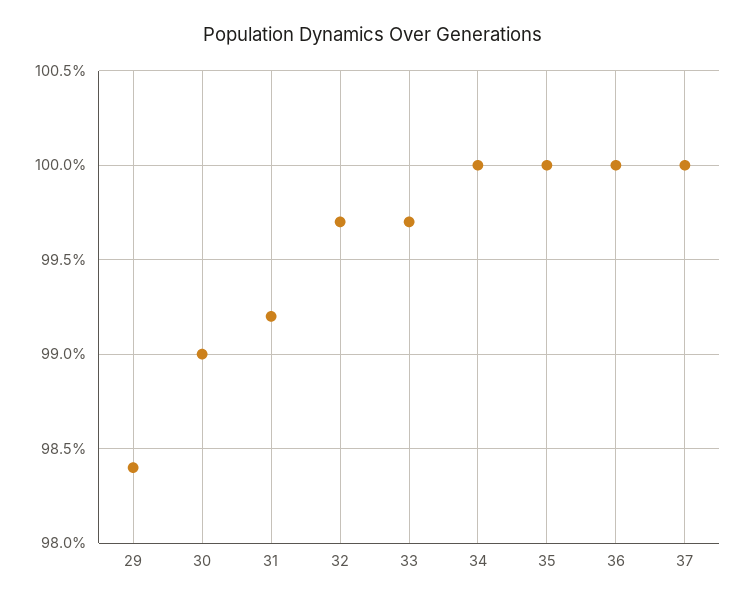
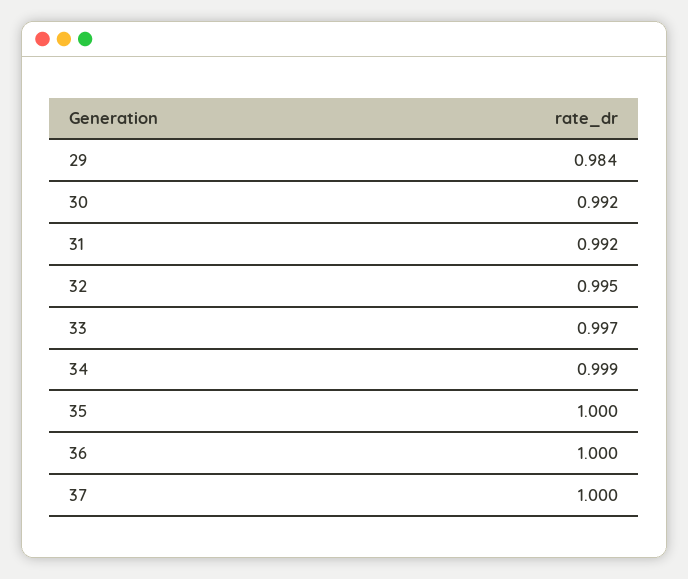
  {
    "29": 0.984,
-   "30": 0.99,
+   "30": 0.992,
    "31": 0.992,
-   "32": 0.997,
+   "32": 0.995,
    "33": 0.997,
-   "34": 1,
+   "34": 0.999,
    "35": 1,
    "36": 1,
    "37": 1
  }

